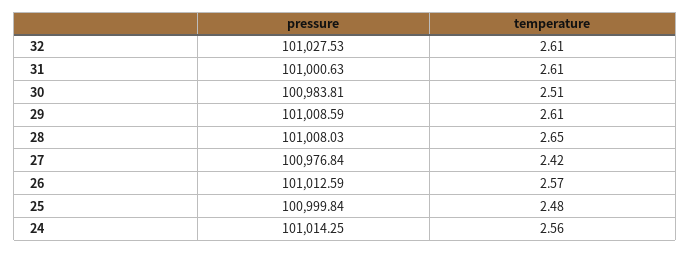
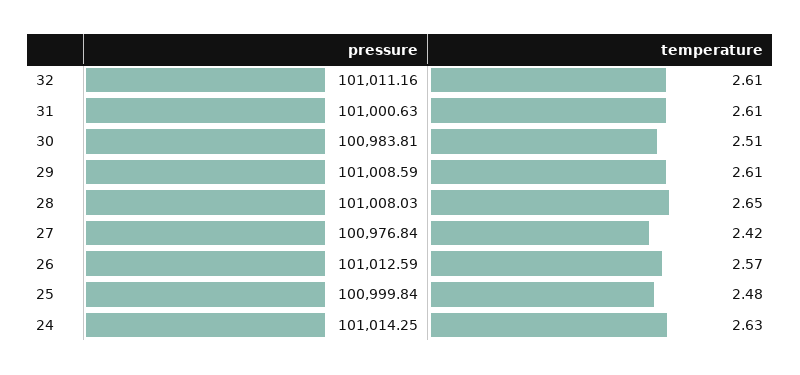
  {
    "pressure": {
-     "32": 101027.53,
+     "32": 101011.16,
      "31": 101000.63,
      "30": 100983.81,
      "29": 101008.59,
      "28": 101008.03,
      "27": 100976.84,
      "26": 101012.59,
      "25": 100999.84,
      "24": 101014.25
    },
    "temperature": {
      "32": 2.61,
      "31": 2.61,
      "30": 2.51,
      "29": 2.61,
      "28": 2.65,
      "27": 2.42,
      "26": 2.57,
      "25": 2.48,
-     "24": 2.56
+     "24": 2.63
    }
  }

